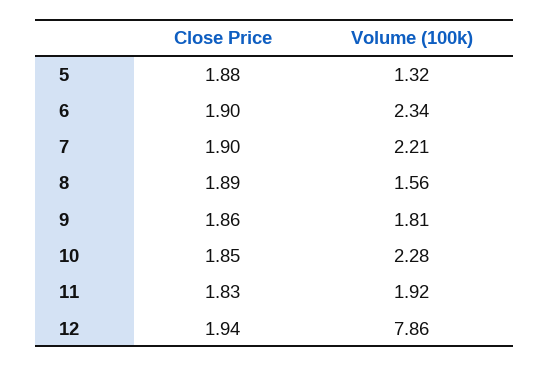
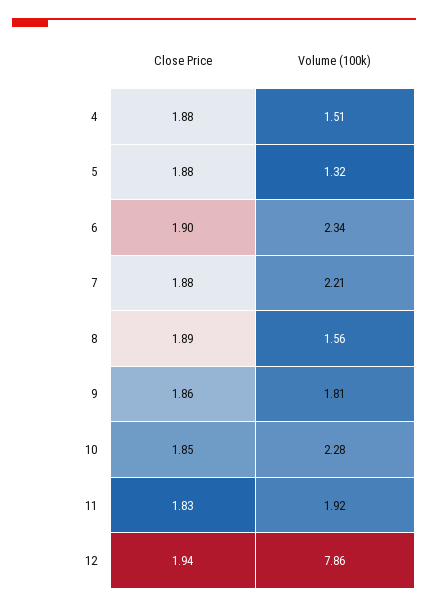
  {
    "Close Price": {
      "5": 1.88,
      "6": 1.9,
-     "7": 1.9,
+     "7": 1.88,
      "8": 1.89,
      "9": 1.86,
      "10": 1.85,
      "11": 1.83,
-     "12": 1.94
+     "12": 1.94,
+     "4": 1.88
    },
    "Volume (100k)": {
      "5": 1.32,
      "6": 2.34,
      "7": 2.21,
      "8": 1.56,
      "9": 1.81,
      "10": 2.28,
      "11": 1.92,
-     "12": 7.86
+     "12": 7.86,
+     "4": 1.51
    }
  }

